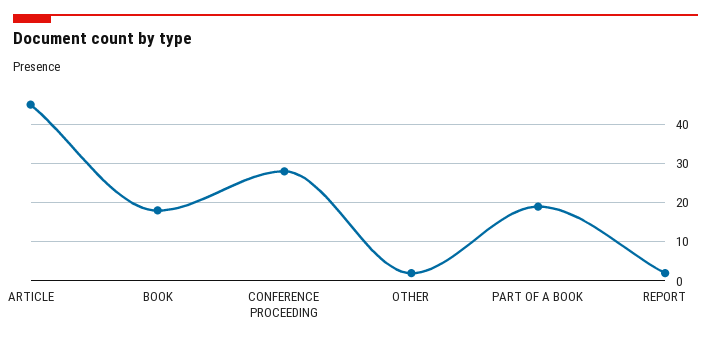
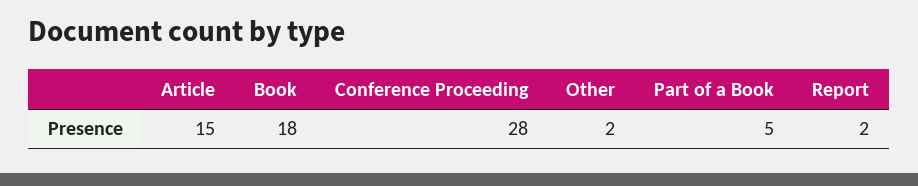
  {
-   "ARTICLE": 45,
+   "ARTICLE": 15,
    "BOOK": 18,
    "CONFERENCE PROCEEDING": 28,
    "OTHER": 2,
-   "PART OF A BOOK": 20,
+   "PART OF A BOOK": 5,
    "REPORT": 2
  }

